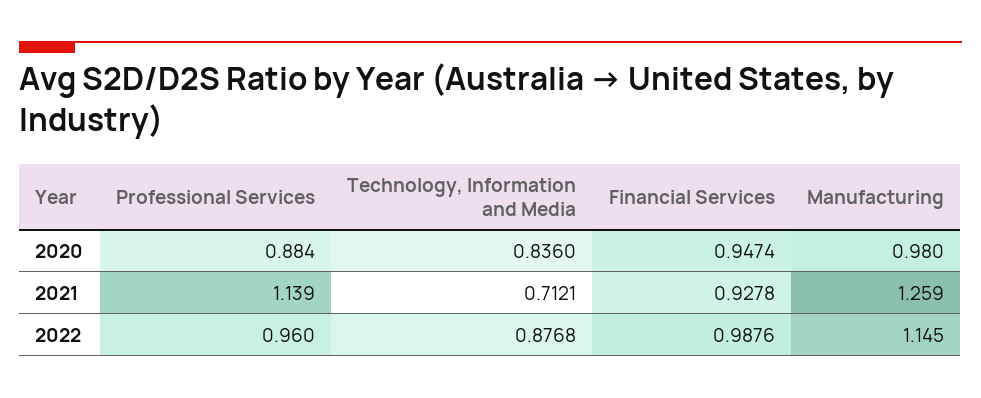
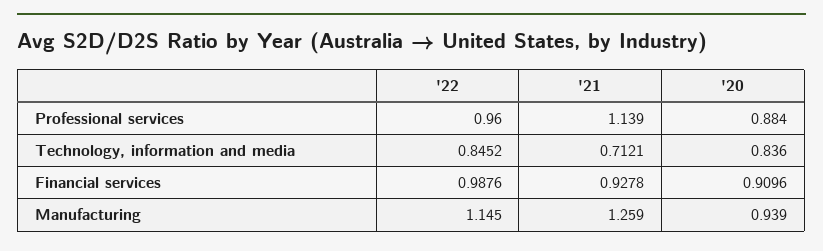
  {
    "Professional Services": {
      "2020": 0.884,
      "2021": 1.139,
      "2022": 0.96
    },
    "Technology, Information and Media": {
      "2020": 0.836,
      "2021": 0.7121,
-     "2022": 0.8768
+     "2022": 0.8452
    },
    "Financial Services": {
-     "2020": 0.9474,
+     "2020": 0.9096,
      "2021": 0.9278,
      "2022": 0.9876
    },
    "Manufacturing": {
-     "2020": 0.98,
+     "2020": 0.939,
      "2021": 1.259,
      "2022": 1.145
    }
  }

